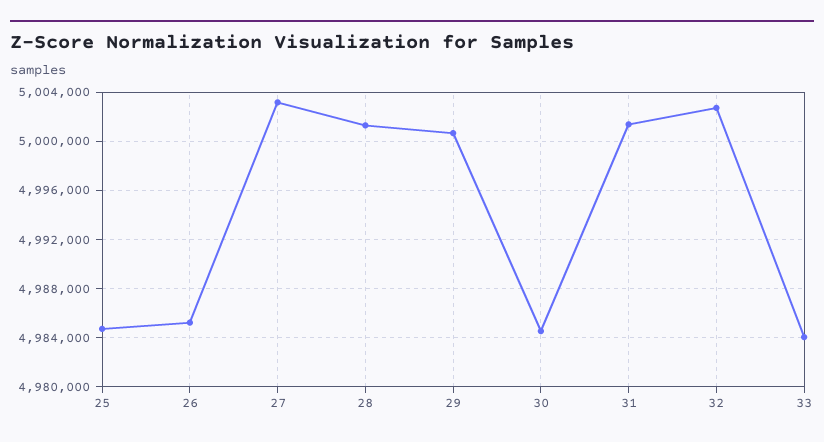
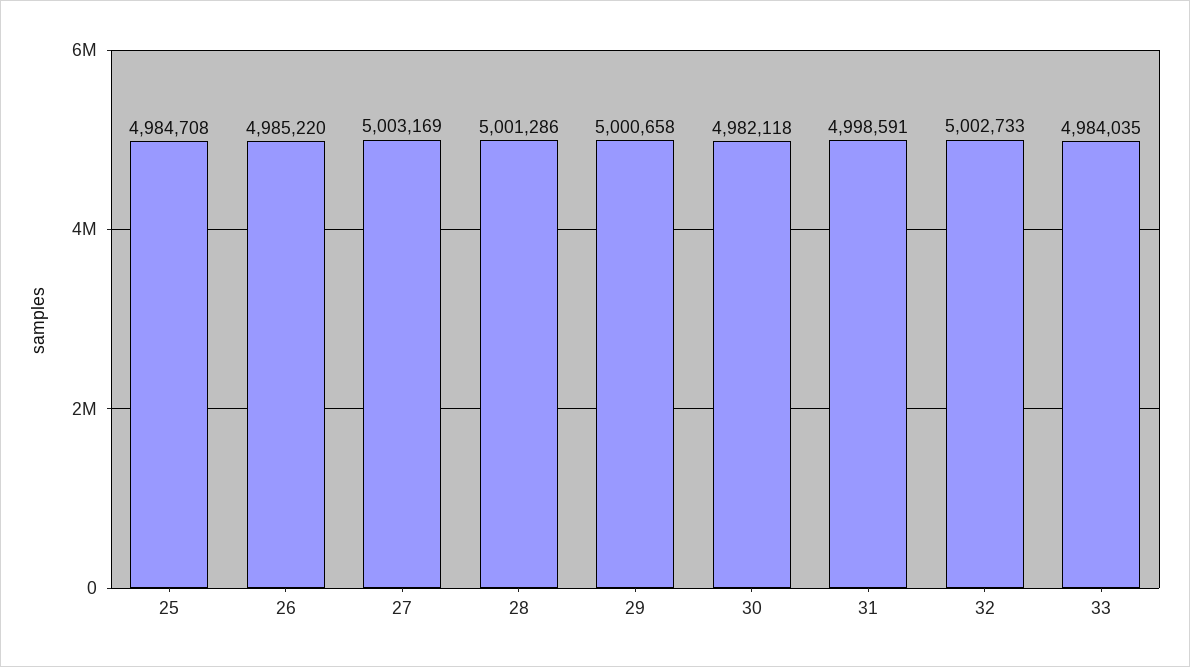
  {
    "25": 4984708,
    "26": 4985220,
    "27": 5003169,
    "28": 5001286,
    "29": 5000658,
-   "30": 4984500,
+   "30": 4982118,
-   "31": 5001500,
+   "31": 4998591,
    "32": 5002733,
    "33": 4984035
  }

